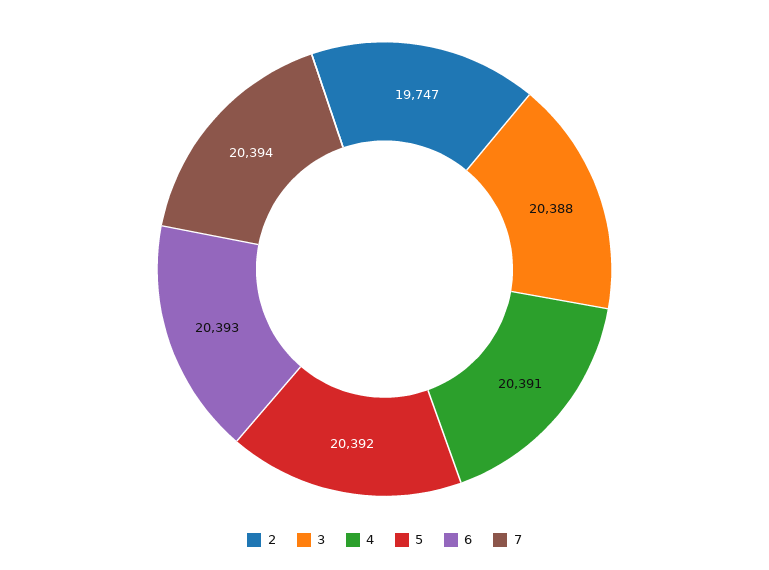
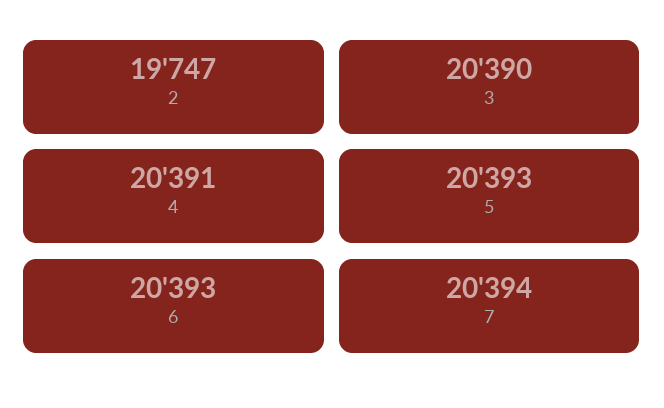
  {
    "2": 19747,
-   "3": 20388,
+   "3": 20390,
    "4": 20391,
-   "5": 20392,
+   "5": 20393,
    "6": 20393,
    "7": 20394
  }

